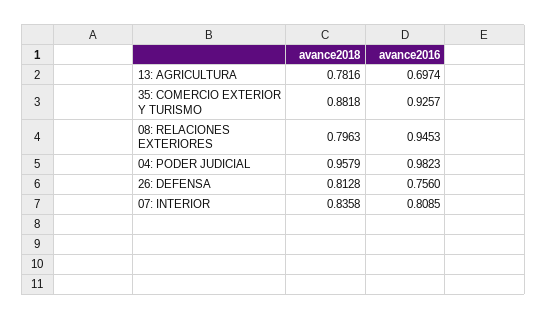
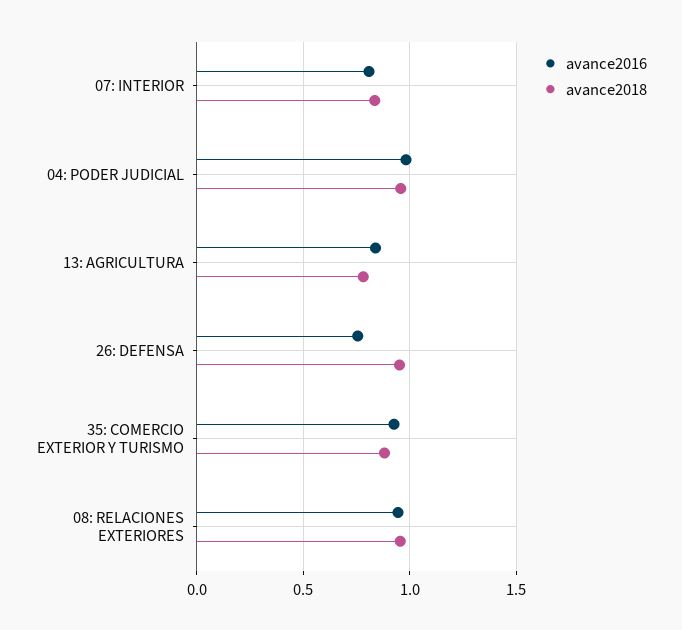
  {
    "avance2018": {
      "13: AGRICULTURA": 0.7816,
      "35: COMERCIO EXTERIOR Y TURISMO": 0.8818,
-     "08: RELACIONES EXTERIORES": 0.7963,
+     "08: RELACIONES EXTERIORES": 0.95,
      "04: PODER JUDICIAL": 0.9579,
-     "26: DEFENSA": 0.8128,
+     "26: DEFENSA": 0.95,
      "07: INTERIOR": 0.8358
    },
    "avance2016": {
-     "13: AGRICULTURA": 0.6974,
+     "13: AGRICULTURA": 0.85,
      "35: COMERCIO EXTERIOR Y TURISMO": 0.9257,
      "08: RELACIONES EXTERIORES": 0.9453,
      "04: PODER JUDICIAL": 0.9823,
      "26: DEFENSA": 0.756,
      "07: INTERIOR": 0.8085
    }
  }

